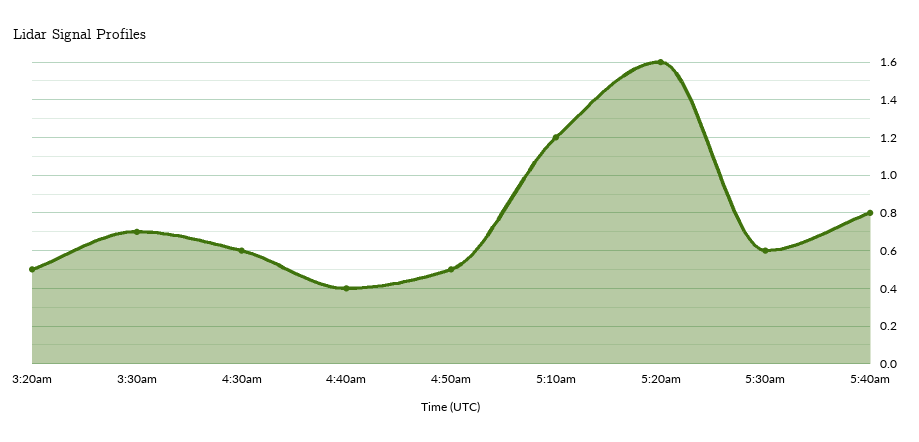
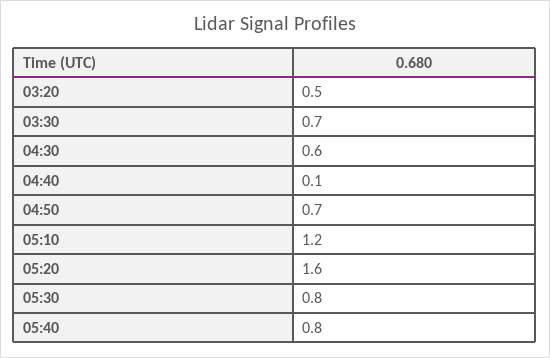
  {
    "3:20am": 0.5,
    "3:30am": 0.7,
    "4:30am": 0.6,
-   "4:40am": 0.4,
+   "4:40am": 0.1,
-   "4:50am": 0.5,
+   "4:50am": 0.7,
    "5:10am": 1.2,
    "5:20am": 1.6,
-   "5:30am": 0.6,
+   "5:30am": 0.8,
    "5:40am": 0.8
  }

